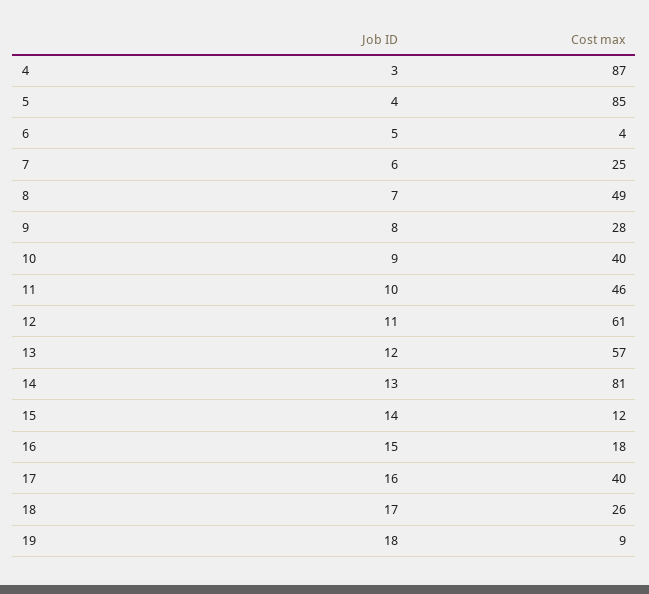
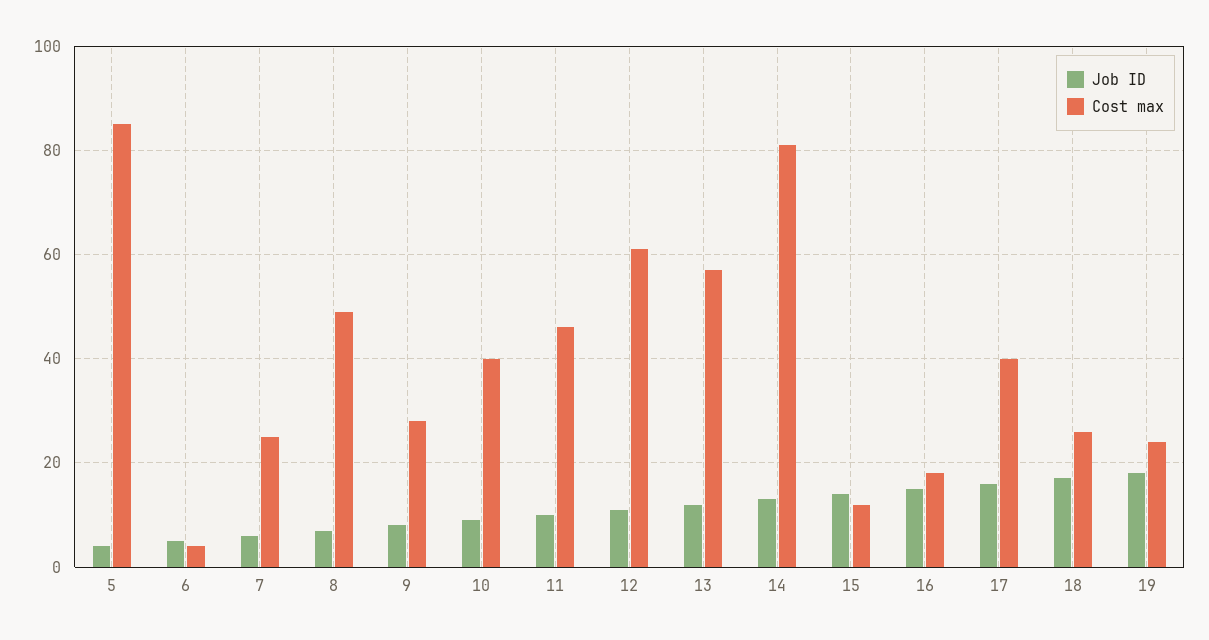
  {
    "Job ID": {
-     "4": 3,
      "5": 4,
      "6": 5,
      "7": 6,
      "8": 7,
      "9": 8,
      "10": 9,
      "11": 10,
      "12": 11,
      "13": 12,
      "14": 13,
      "15": 14,
      "16": 15,
      "17": 16,
      "18": 17,
      "19": 18
    },
    "Cost max": {
-     "4": 87,
      "5": 85,
      "6": 4,
      "7": 25,
      "8": 49,
      "9": 28,
      "10": 40,
      "11": 46,
      "12": 61,
      "13": 57,
      "14": 81,
      "15": 12,
      "16": 18,
      "17": 40,
      "18": 26,
-     "19": 9
+     "19": 25
    }
  }

